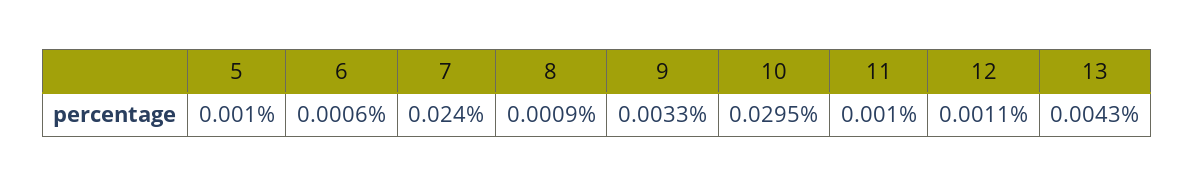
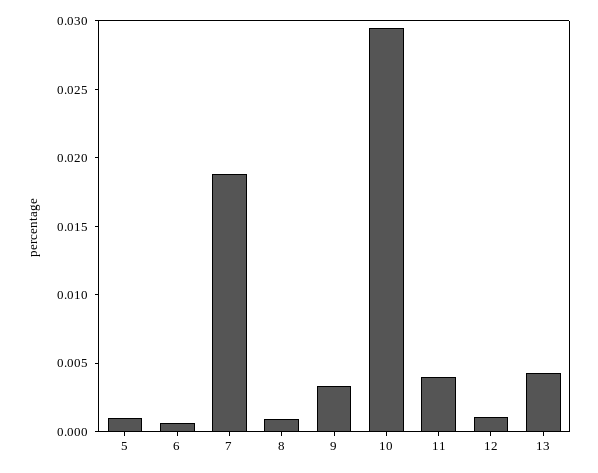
  {
    "5": 0.001,
    "6": 0.0006,
-   "7": 0.024,
+   "7": 0.019,
    "8": 0.0009,
    "9": 0.0033,
    "10": 0.0295,
-   "11": 0.001,
+   "11": 0.004,
    "12": 0.0011,
    "13": 0.0043
  }

